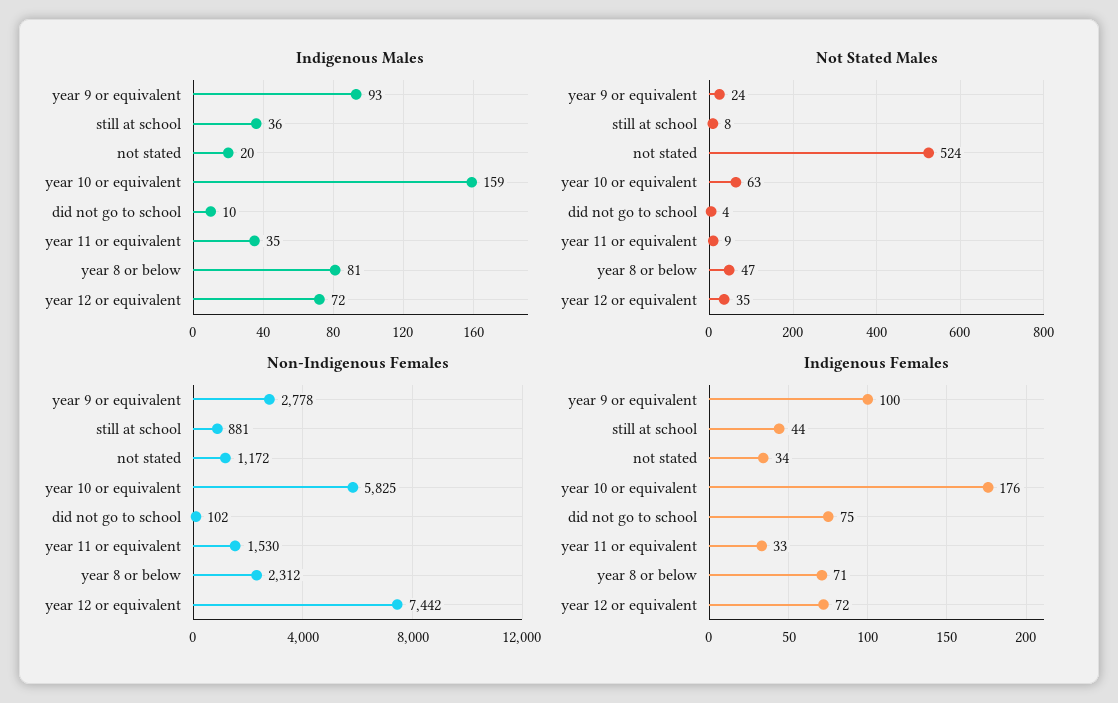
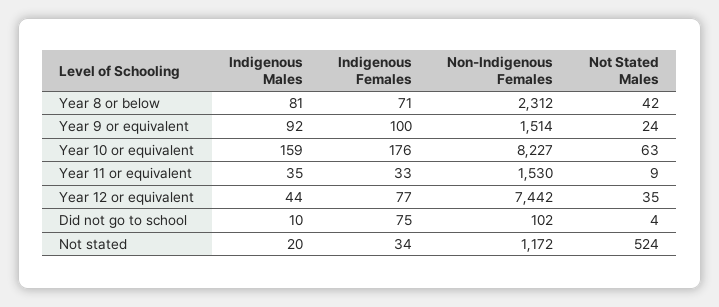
  {
    "Indigenous Males": {
-     "year 9 or equivalent": 93,
+     "year 9 or equivalent": 92,
-     "still at school": 36,
      "not stated": 20,
      "year 10 or equivalent": 159,
      "did not go to school": 10,
      "year 11 or equivalent": 35,
      "year 8 or below": 81,
-     "year 12 or equivalent": 72
+     "year 12 or equivalent": 44
    },
    "Not Stated Males": {
      "year 9 or equivalent": 24,
-     "still at school": 8,
      "not stated": 524,
      "year 10 or equivalent": 63,
      "did not go to school": 4,
      "year 11 or equivalent": 9,
-     "year 8 or below": 47,
+     "year 8 or below": 42,
      "year 12 or equivalent": 35
    },
    "Non-Indigenous Females": {
-     "year 9 or equivalent": 2778,
+     "year 9 or equivalent": 1514,
-     "still at school": 881,
      "not stated": 1172,
-     "year 10 or equivalent": 5825,
+     "year 10 or equivalent": 8227,
      "did not go to school": 102,
      "year 11 or equivalent": 1530,
      "year 8 or below": 2312,
      "year 12 or equivalent": 7442
    },
    "Indigenous Females": {
      "year 9 or equivalent": 100,
-     "still at school": 44,
      "not stated": 34,
      "year 10 or equivalent": 176,
      "did not go to school": 75,
      "year 11 or equivalent": 33,
      "year 8 or below": 71,
-     "year 12 or equivalent": 72
+     "year 12 or equivalent": 77
    }
  }

